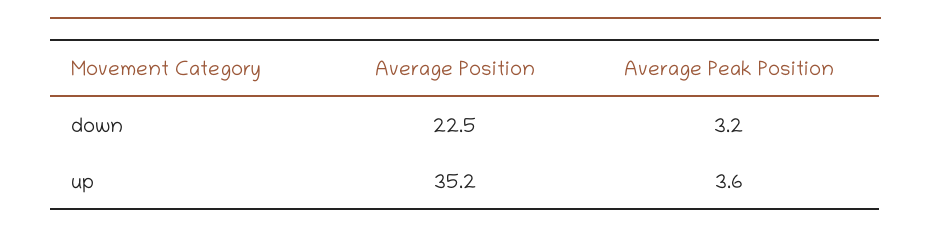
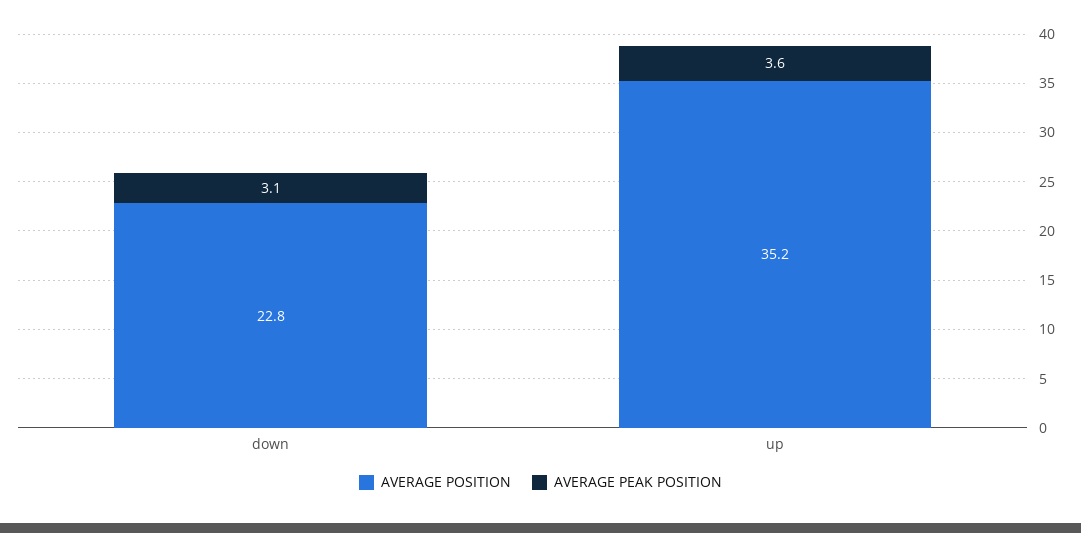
  {
    "Average Position": {
-     "down": 22.5,
+     "down": 22.8,
      "up": 35.2
    },
    "Average Peak Position": {
-     "down": 3.2,
+     "down": 3.1,
      "up": 3.6
    }
  }

